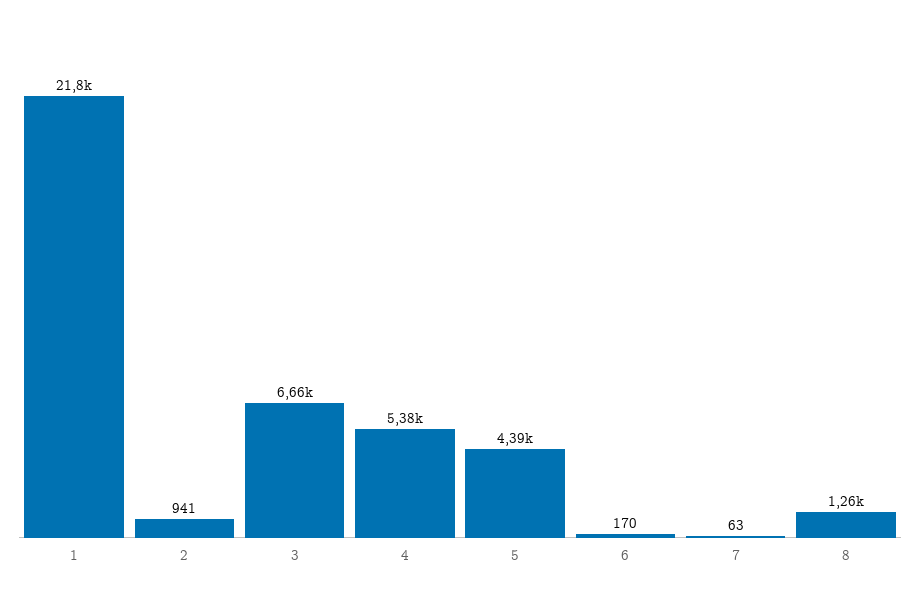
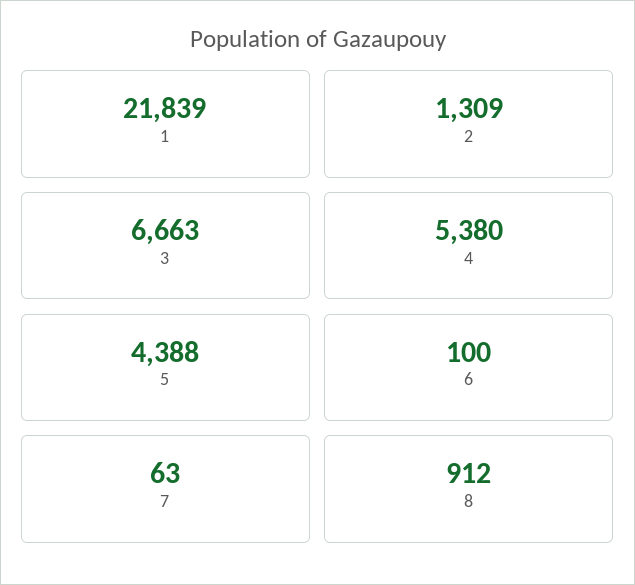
  {
    "1": 21839,
-   "2": 941,
+   "2": 1309,
    "3": 6663,
    "4": 5380,
    "5": 4388,
-   "6": 170,
+   "6": 100,
    "7": 63,
-   "8": 1260
+   "8": 912
  }

